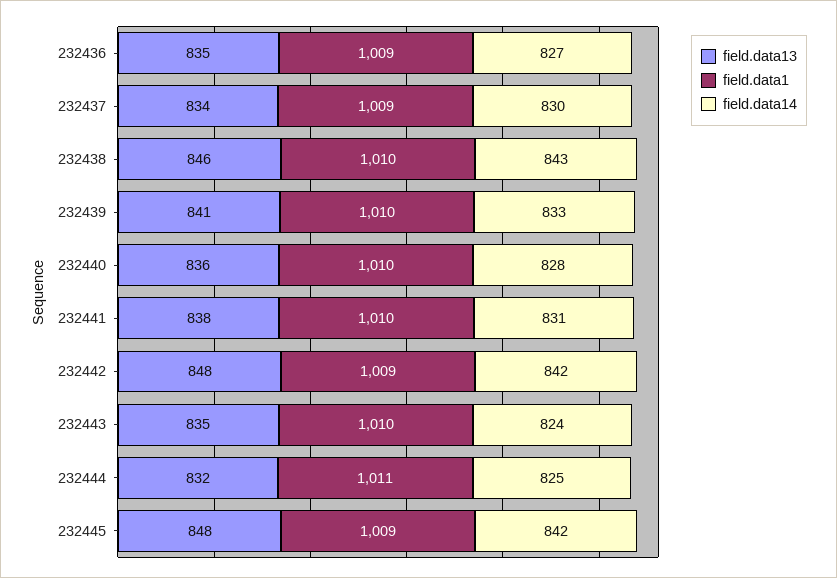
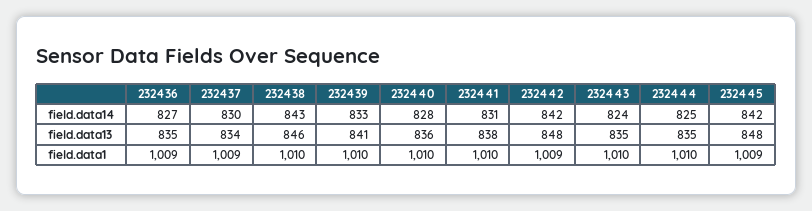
  {
    "field.data13": {
      "232436": 835,
      "232437": 834,
      "232438": 846,
      "232439": 841,
      "232440": 836,
      "232441": 838,
      "232442": 848,
      "232443": 835,
-     "232444": 832,
+     "232444": 835,
      "232445": 848
    },
    "field.data1": {
      "232436": 1009,
      "232437": 1009,
      "232438": 1010,
      "232439": 1010,
      "232440": 1010,
      "232441": 1010,
      "232442": 1009,
      "232443": 1010,
-     "232444": 1011,
+     "232444": 1010,
      "232445": 1009
    },
    "field.data14": {
      "232436": 827,
      "232437": 830,
      "232438": 843,
      "232439": 833,
      "232440": 828,
      "232441": 831,
      "232442": 842,
      "232443": 824,
      "232444": 825,
      "232445": 842
    }
  }

